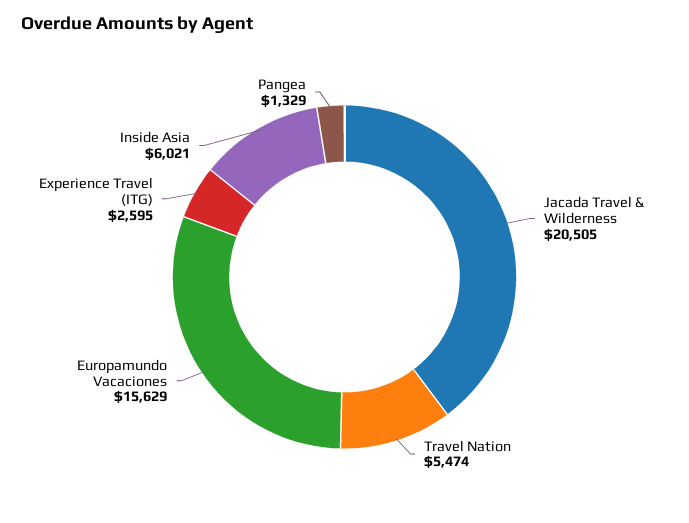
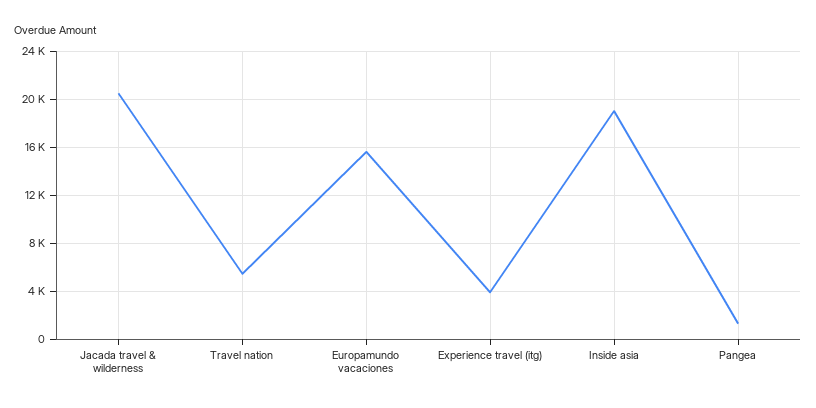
  {
    "Jacada Travel & Wilderness": 20505,
    "Travel Nation": 5474,
    "Europamundo Vacaciones": 15629,
-   "Experience Travel (ITG)": 2595,
+   "Experience Travel (ITG)": 4000,
-   "Inside Asia": 6021,
+   "Inside Asia": 19000,
    "Pangea": 1329
  }

